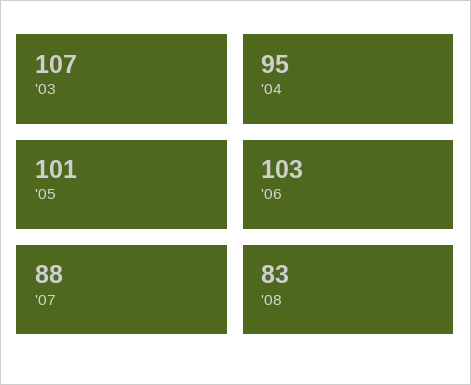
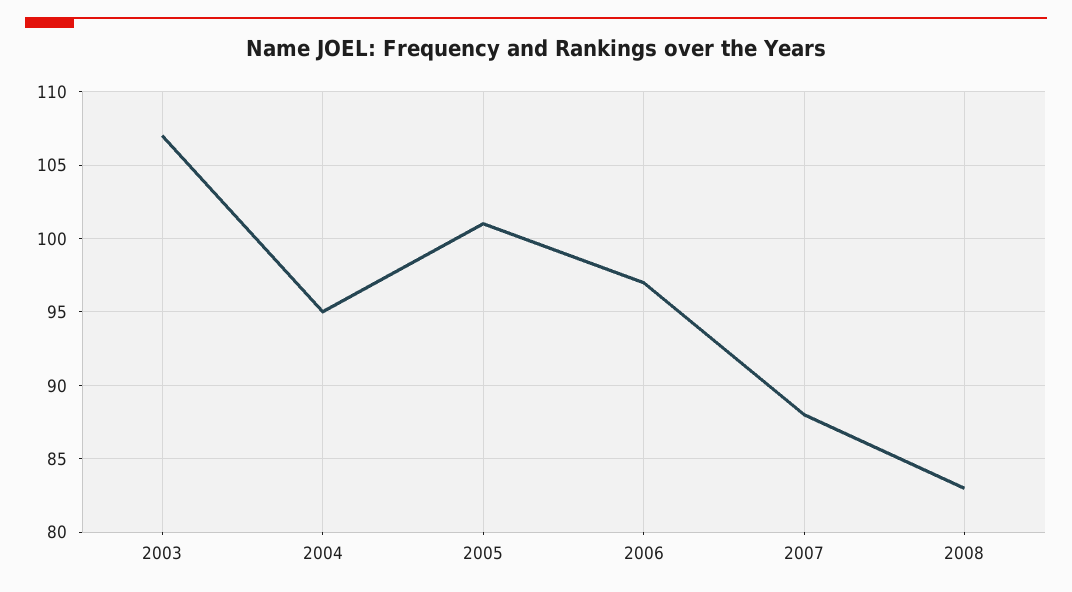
  {
    "'03": 107,
    "'04": 95,
    "'05": 101,
-   "'06": 103,
+   "'06": 97,
    "'07": 88,
    "'08": 83
  }

